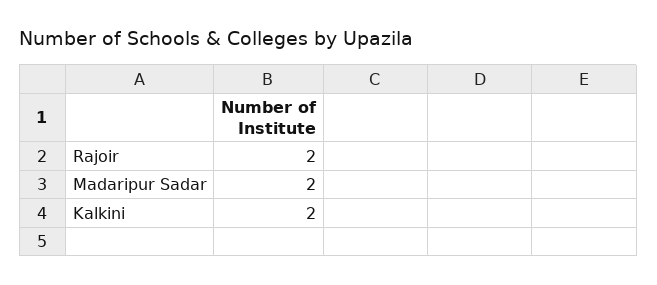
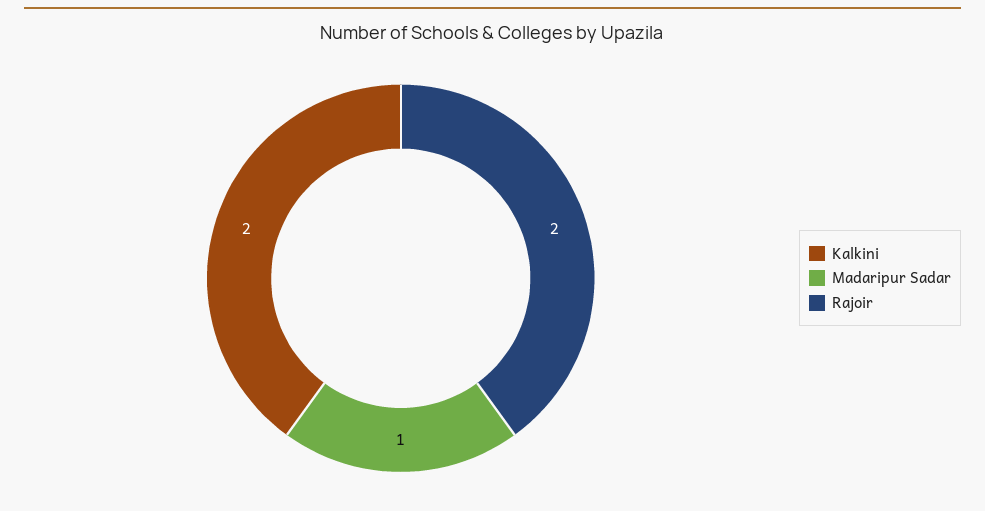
  {
    "Rajoir": 2,
-   "Madaripur Sadar": 2,
+   "Madaripur Sadar": 1,
    "Kalkini": 2
  }

